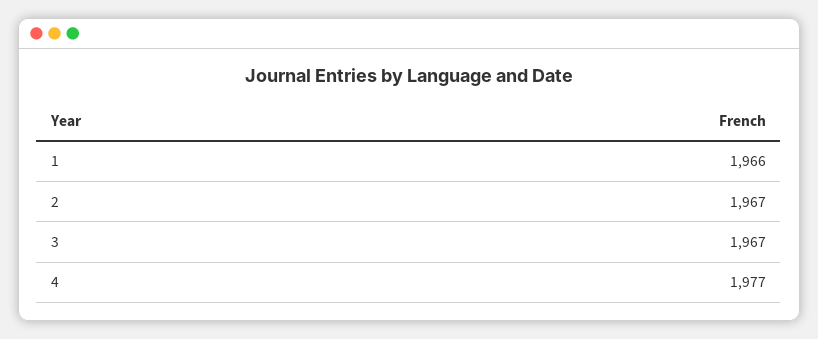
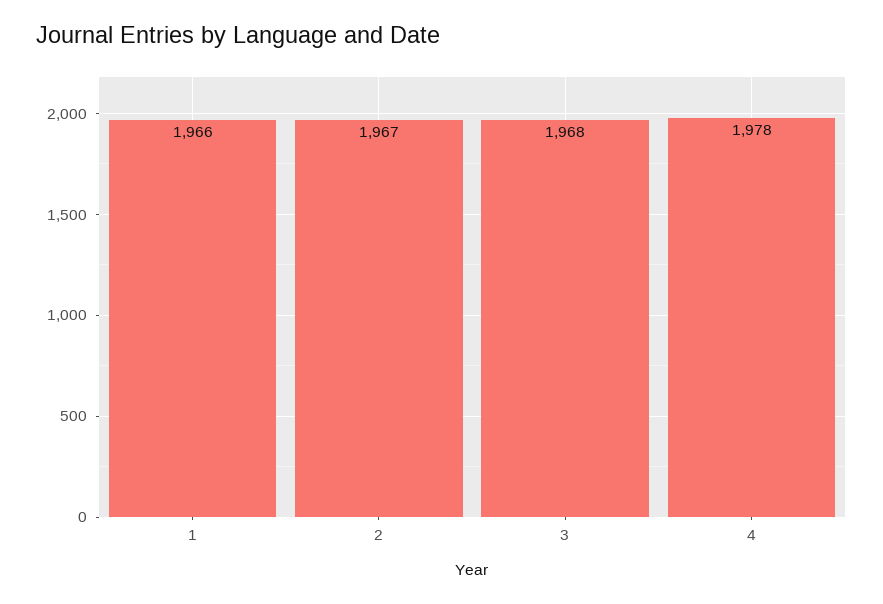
  {
    "1": 1966,
    "2": 1967,
-   "3": 1967,
+   "3": 1968,
-   "4": 1977
+   "4": 1978
  }

